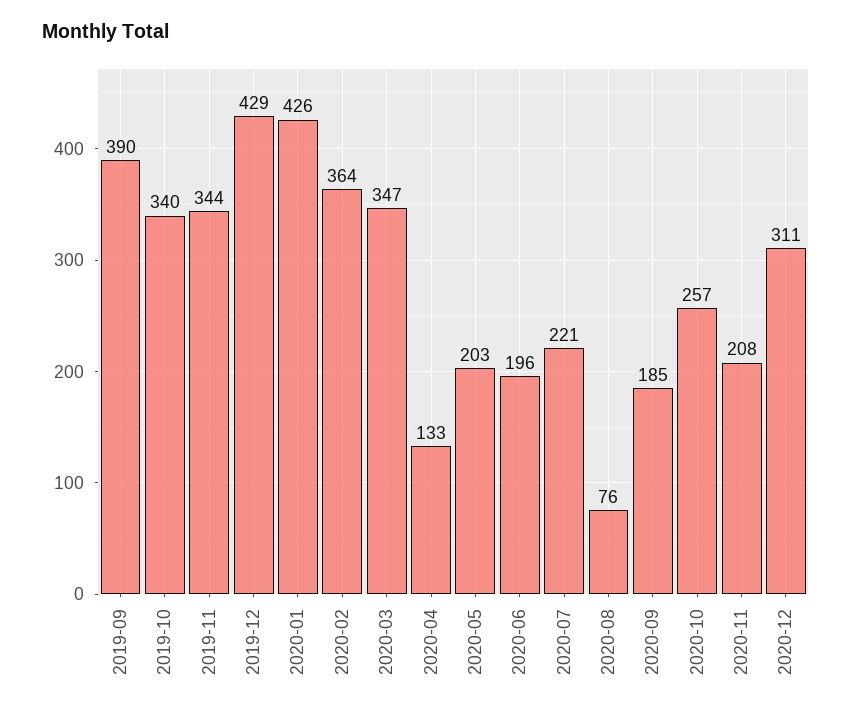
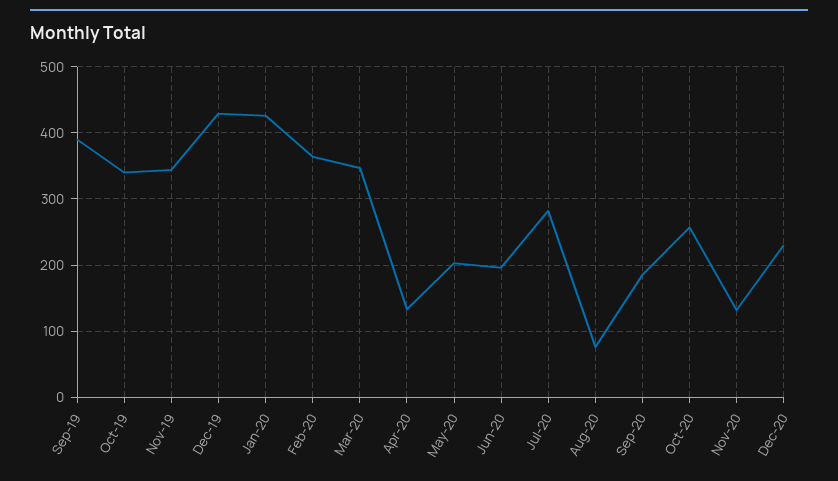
  {
    "2019-09": 390,
    "2019-10": 340,
    "2019-11": 344,
    "2019-12": 429,
    "2020-01": 426,
    "2020-02": 364,
    "2020-03": 347,
    "2020-04": 133,
    "2020-05": 203,
    "2020-06": 196,
-   "2020-07": 221,
+   "2020-07": 280,
    "2020-08": 76,
    "2020-09": 185,
    "2020-10": 257,
-   "2020-11": 208,
+   "2020-11": 130,
-   "2020-12": 311
+   "2020-12": 230
  }

